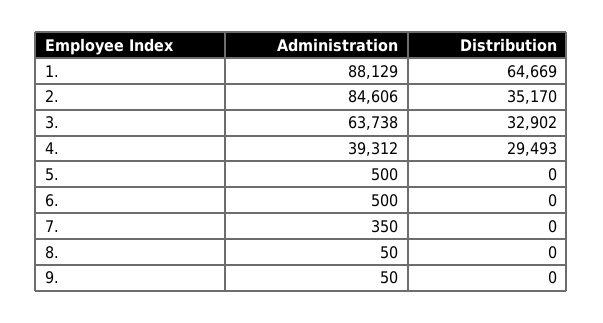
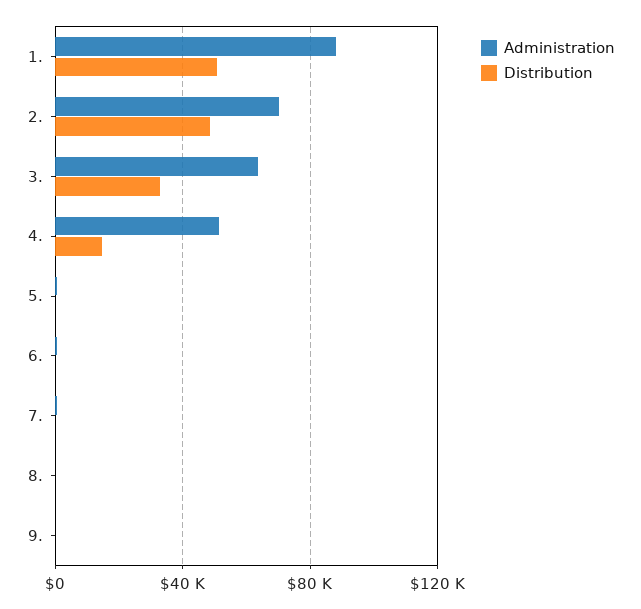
  {
    "Administration": {
      "1.": 88129,
-     "2.": 84606,
+     "2.": 70000,
      "3.": 63738,
-     "4.": 39312,
+     "4.": 50000,
      "5.": 500,
      "6.": 500,
      "7.": 350,
      "8.": 50,
      "9.": 50
    },
    "Distribution": {
-     "1.": 64669,
+     "1.": 50000,
-     "2.": 35170,
+     "2.": 50000,
      "3.": 32902,
-     "4.": 29493,
+     "4.": 15000,
      "5.": 0,
      "6.": 0,
      "7.": 0,
      "8.": 0,
      "9.": 0
    }
  }

